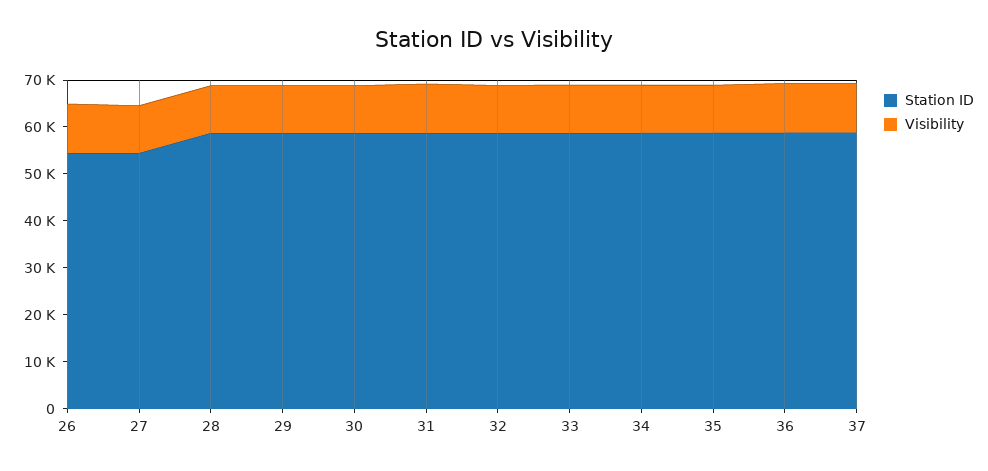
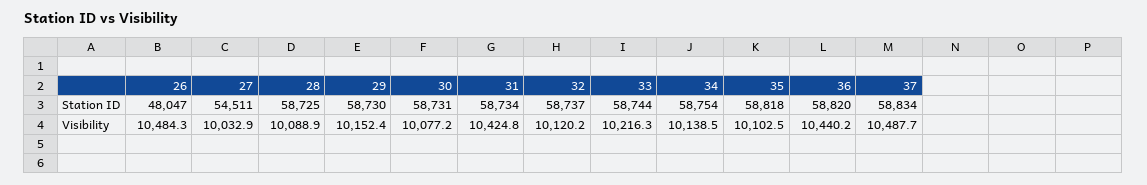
  {
    "Station ID": {
-     "26": 54000,
+     "26": 48047,
      "27": 54511,
      "28": 58725,
      "29": 58730,
      "30": 58731,
      "31": 58734,
      "32": 58737,
      "33": 58744,
      "34": 58754,
      "35": 58818,
      "36": 58820,
      "37": 58834
    },
    "Visibility": {
      "26": 10484.3,
      "27": 10032.9,
      "28": 10088.9,
      "29": 10152.4,
      "30": 10077.2,
      "31": 10424.8,
      "32": 10120.2,
      "33": 10216.3,
      "34": 10138.5,
      "35": 10102.5,
      "36": 10440.2,
      "37": 10487.7
    }
  }

